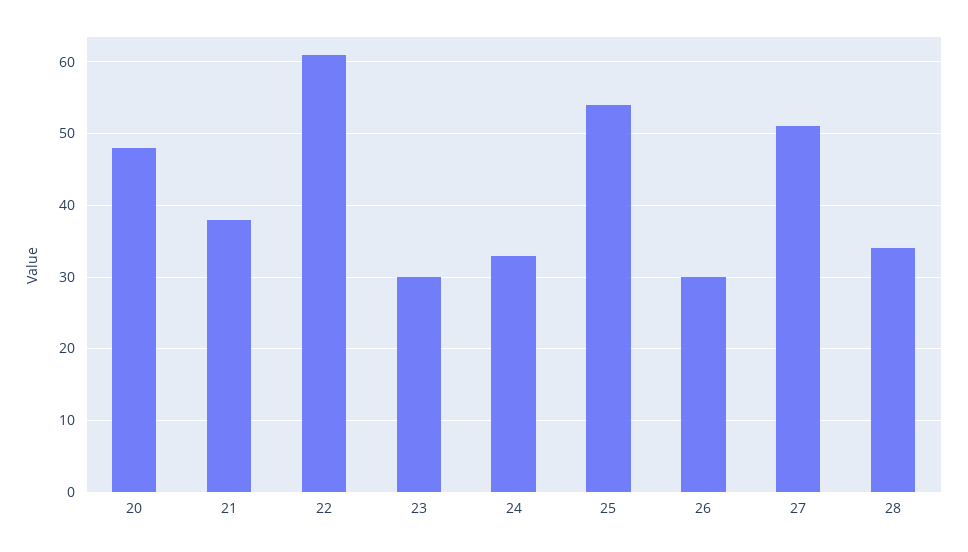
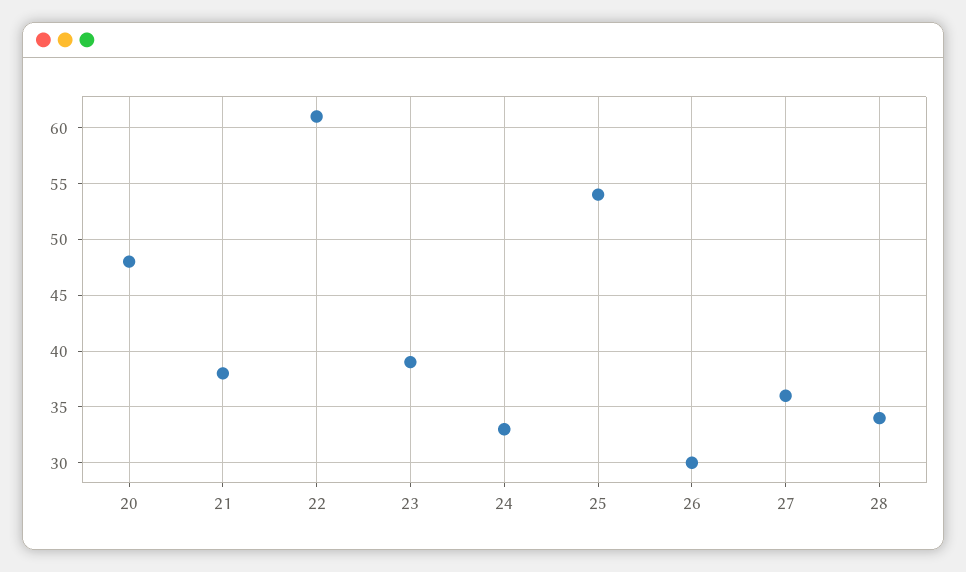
  {
    "20": 48,
    "21": 38,
    "22": 61,
-   "23": 30,
+   "23": 39,
    "24": 33,
    "25": 54,
    "26": 30,
-   "27": 51,
+   "27": 36,
    "28": 34
  }

